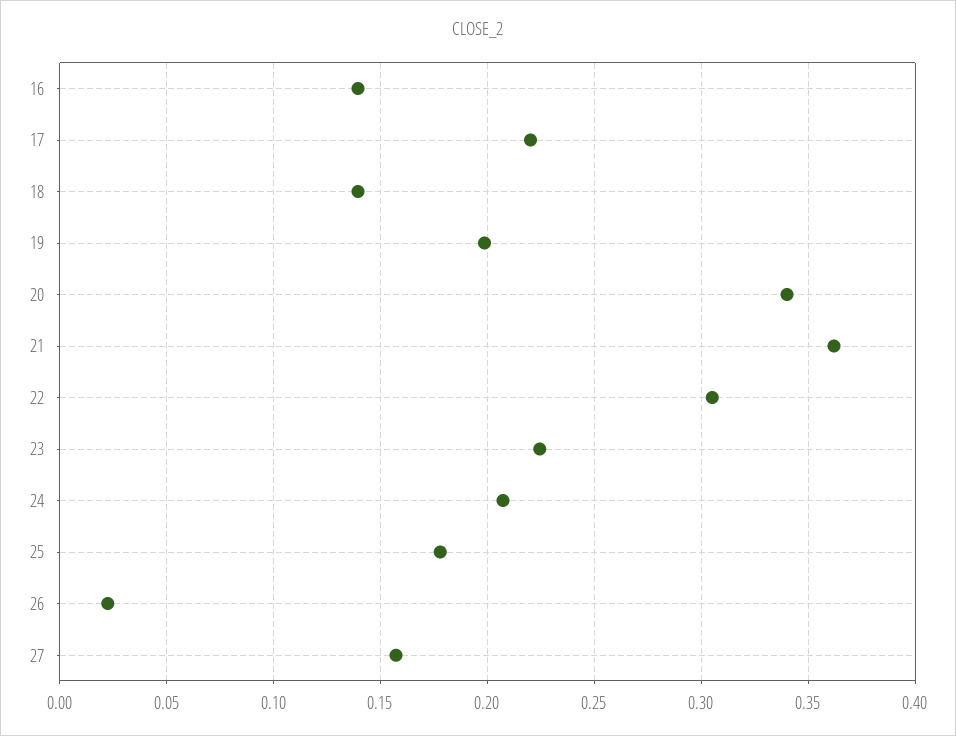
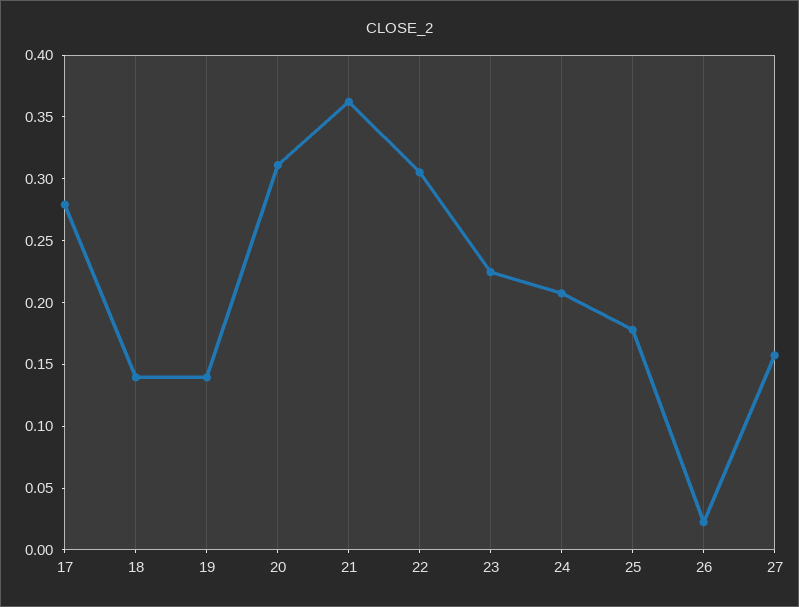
  {
-   "16": 0.14,
-   "17": 0.22,
+   "17": 0.28,
    "18": 0.14,
-   "19": 0.2,
+   "19": 0.14,
-   "20": 0.34,
+   "20": 0.31,
    "21": 0.36,
    "22": 0.305,
    "23": 0.225,
    "24": 0.205,
    "25": 0.18,
    "26": 0.025,
    "27": 0.155
  }

